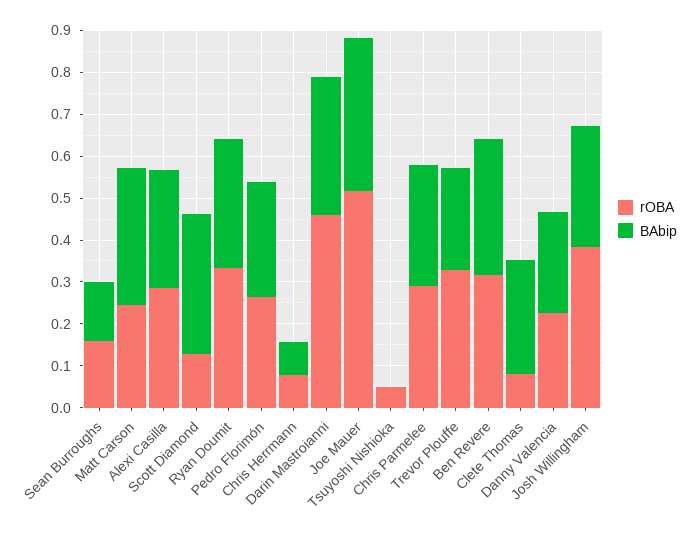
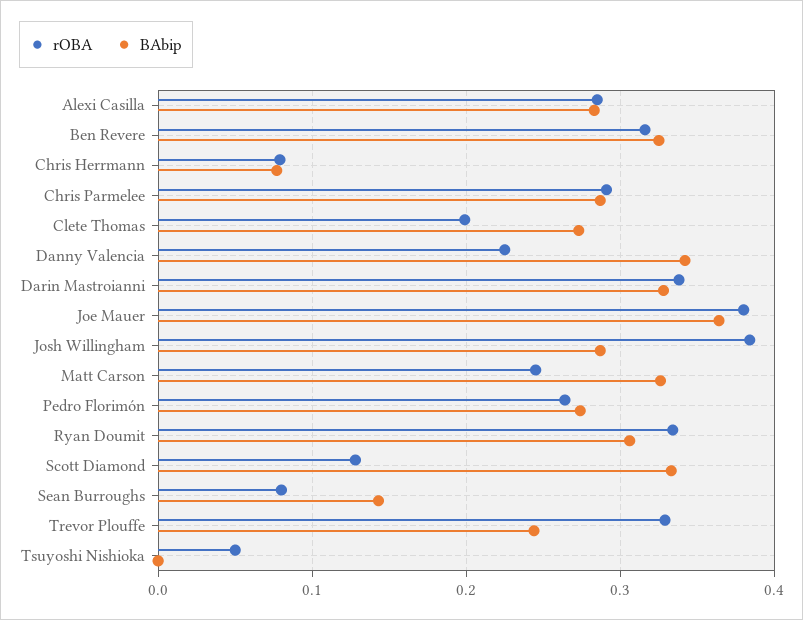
  {
    "rOBA": {
-     "Sean Burroughs": 0.16,
+     "Sean Burroughs": 0.08,
      "Matt Carson": 0.25,
      "Alexi Casilla": 0.29,
      "Scott Diamond": 0.13,
      "Ryan Doumit": 0.33,
      "Pedro Florimón": 0.26,
      "Chris Herrmann": 0.08,
-     "Darin Mastroianni": 0.46,
+     "Darin Mastroianni": 0.34,
-     "Joe Mauer": 0.52,
+     "Joe Mauer": 0.38,
      "Tsuyoshi Nishioka": 0.05,
      "Chris Parmelee": 0.29,
      "Trevor Plouffe": 0.33,
      "Ben Revere": 0.32,
-     "Clete Thomas": 0.08,
+     "Clete Thomas": 0.2,
      "Danny Valencia": 0.23,
      "Josh Willingham": 0.38
    },
    "BAbip": {
      "Sean Burroughs": 0.14,
      "Matt Carson": 0.33,
      "Alexi Casilla": 0.28,
      "Scott Diamond": 0.33,
      "Ryan Doumit": 0.31,
      "Pedro Florimón": 0.27,
      "Chris Herrmann": 0.08,
      "Darin Mastroianni": 0.33,
      "Joe Mauer": 0.36,
      "Tsuyoshi Nishioka": 0,
      "Chris Parmelee": 0.29,
      "Trevor Plouffe": 0.24,
      "Ben Revere": 0.33,
      "Clete Thomas": 0.27,
-     "Danny Valencia": 0.24,
+     "Danny Valencia": 0.34,
      "Josh Willingham": 0.29
    }
  }

